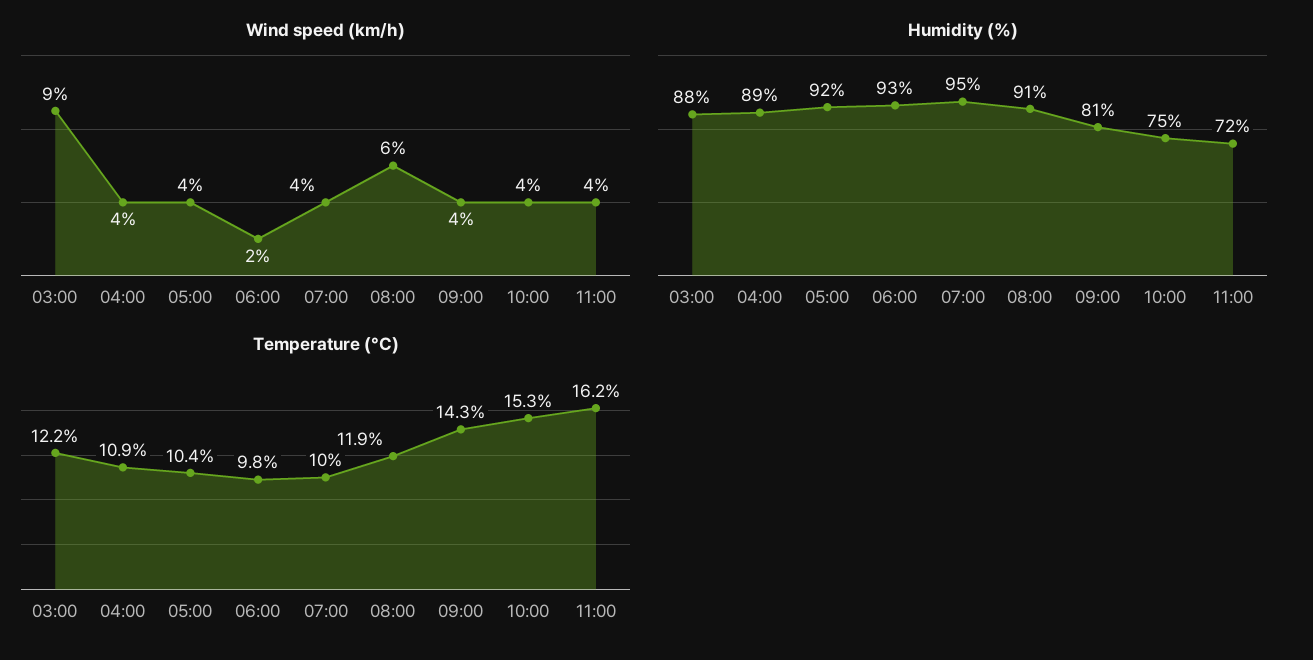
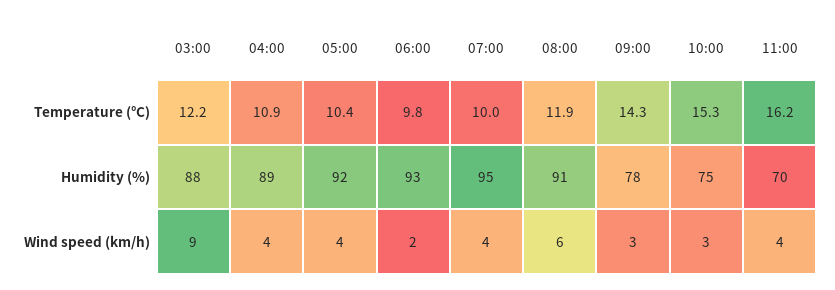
  {
    "Wind speed (km/h)": {
      "03:00": 9,
      "04:00": 4,
      "05:00": 4,
      "06:00": 2,
      "07:00": 4,
      "08:00": 6,
-     "09:00": 4,
+     "09:00": 3,
-     "10:00": 4,
+     "10:00": 3,
      "11:00": 4
    },
    "Humidity (%)": {
      "03:00": 88,
      "04:00": 89,
      "05:00": 92,
      "06:00": 93,
      "07:00": 95,
      "08:00": 91,
-     "09:00": 81,
+     "09:00": 78,
      "10:00": 75,
-     "11:00": 72
+     "11:00": 70
    },
    "Temperature (°C)": {
      "03:00": 12.2,
      "04:00": 10.9,
      "05:00": 10.4,
      "06:00": 9.8,
      "07:00": 10,
      "08:00": 11.9,
      "09:00": 14.3,
      "10:00": 15.3,
      "11:00": 16.2
    }
  }

